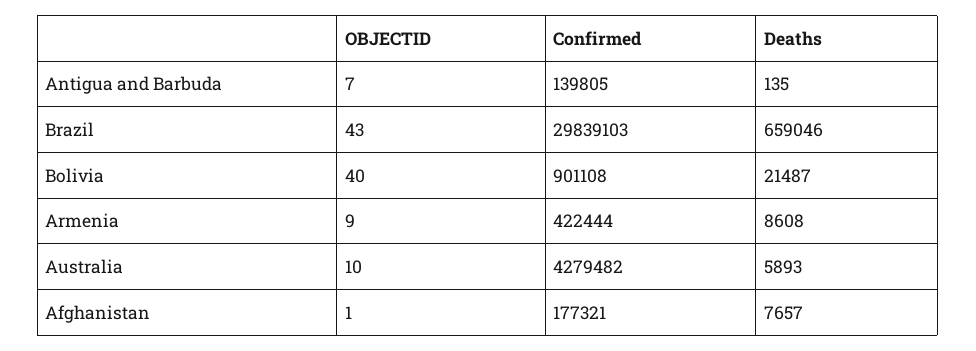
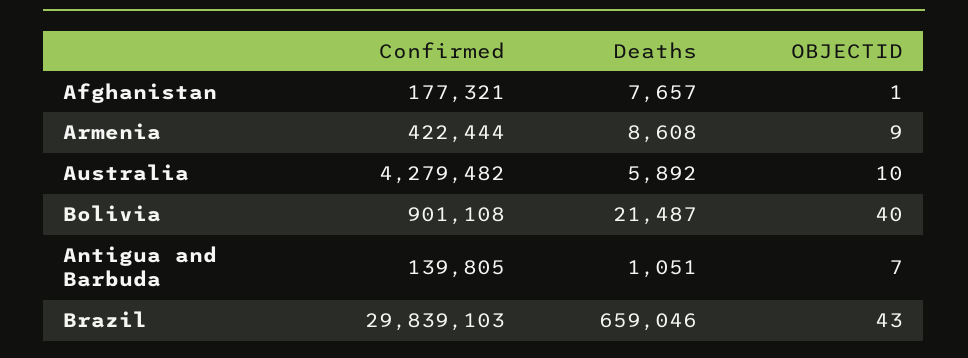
  {
    "OBJECTID": {
      "Antigua and Barbuda": 7,
      "Brazil": 43,
      "Bolivia": 40,
      "Armenia": 9,
      "Australia": 10,
      "Afghanistan": 1
    },
    "Confirmed": {
      "Antigua and Barbuda": 139805,
      "Brazil": 29839103,
      "Bolivia": 901108,
      "Armenia": 422444,
      "Australia": 4279482,
      "Afghanistan": 177321
    },
    "Deaths": {
-     "Antigua and Barbuda": 135,
+     "Antigua and Barbuda": 1051,
      "Brazil": 659046,
      "Bolivia": 21487,
      "Armenia": 8608,
-     "Australia": 5893,
+     "Australia": 5892,
      "Afghanistan": 7657
    }
  }

